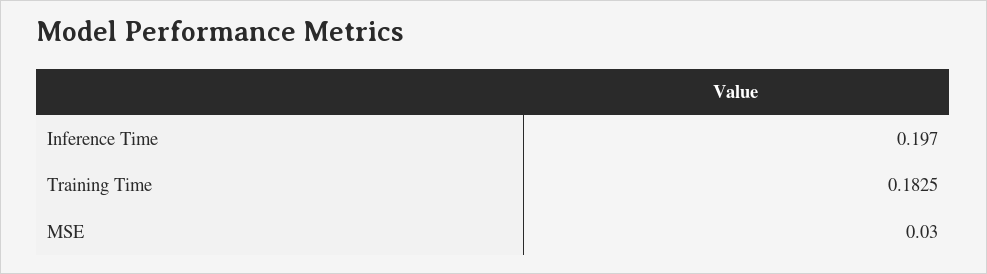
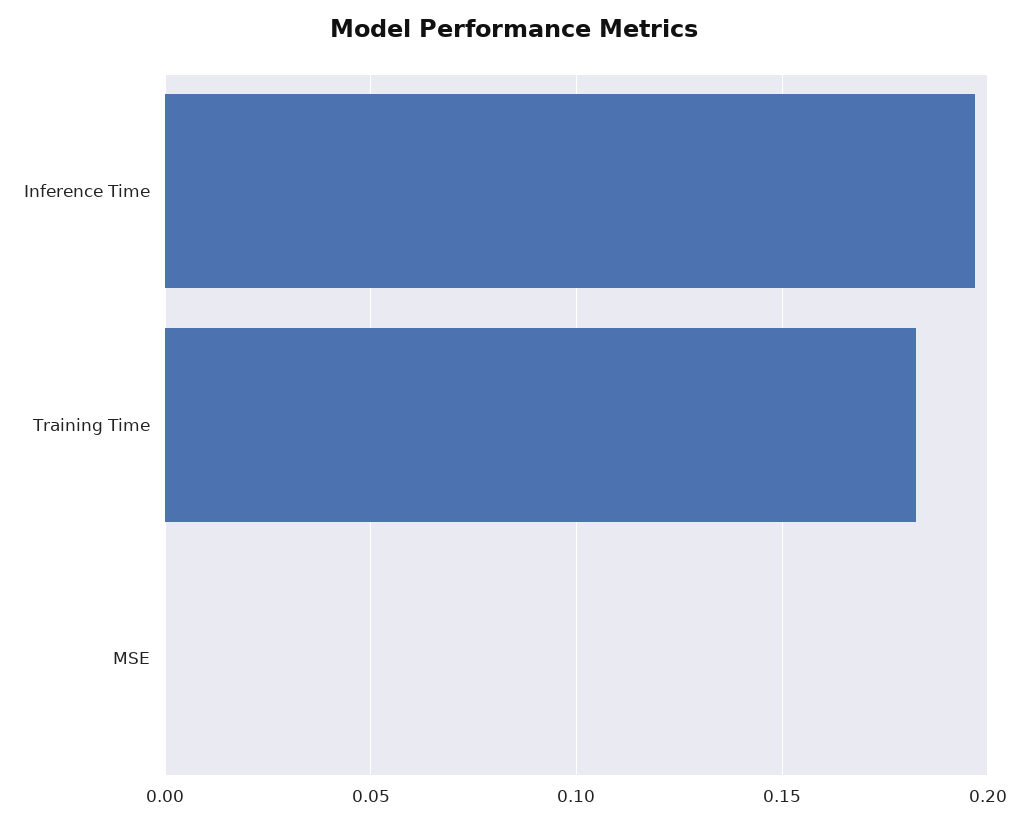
  {
    "Inference Time": 0.197,
    "Training Time": 0.1825,
-   "MSE": 0.03
+   "MSE": 0
  }

